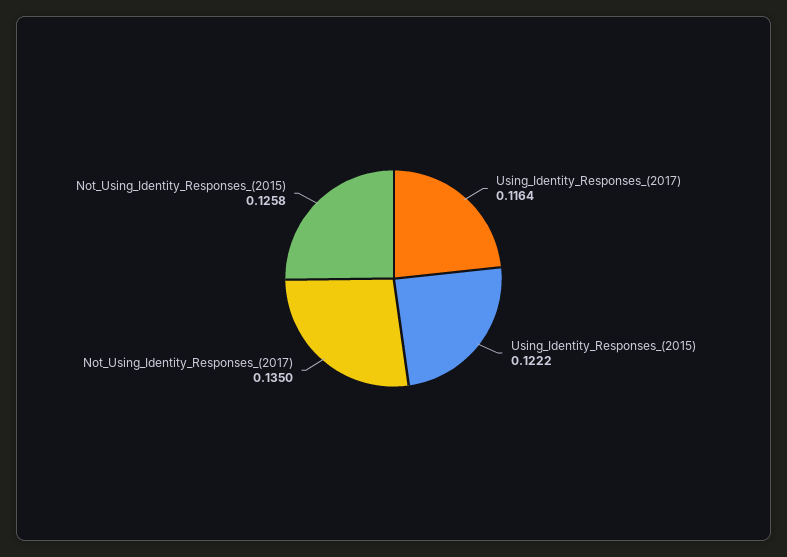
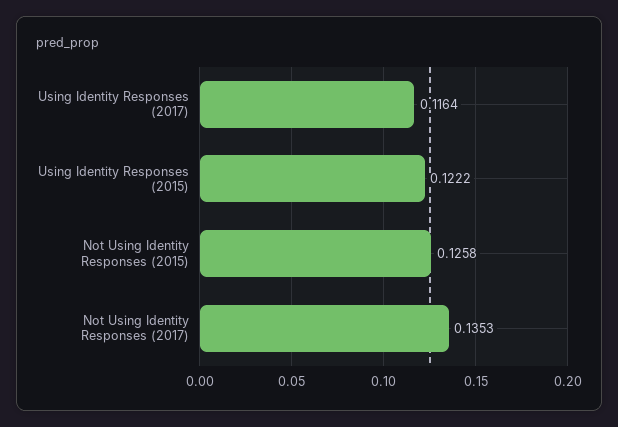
  {
    "Using_Identity_Responses_(2017)": 0.1164,
    "Using_Identity_Responses_(2015)": 0.1222,
-   "Not_Using_Identity_Responses_(2017)": 0.135,
+   "Not_Using_Identity_Responses_(2017)": 0.1353,
    "Not_Using_Identity_Responses_(2015)": 0.1258
  }

